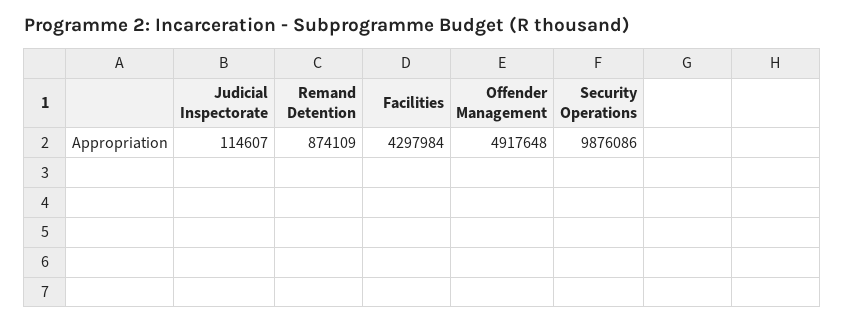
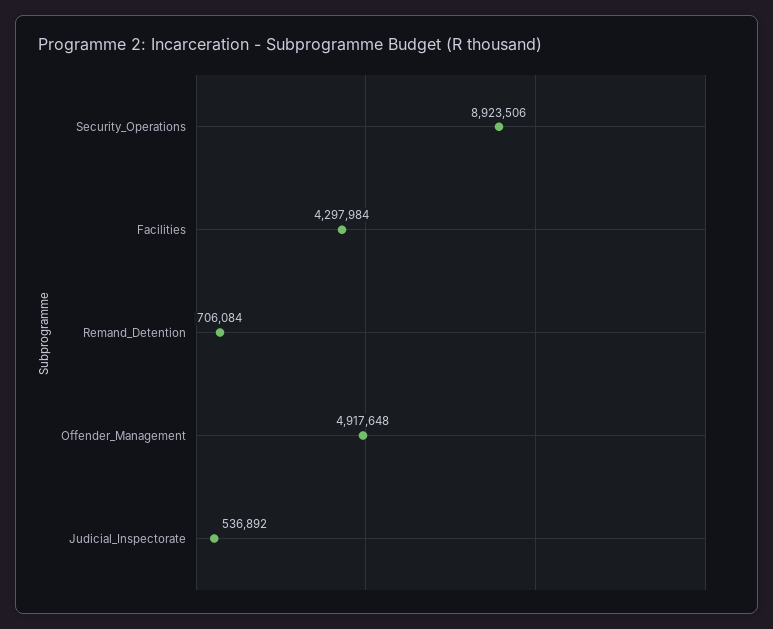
  {
-   "Judicial Inspectorate": 114607,
+   "Judicial Inspectorate": 536892,
-   "Remand Detention": 874109,
+   "Remand Detention": 706084,
    "Facilities": 4297984,
    "Offender Management": 4917648,
-   "Security Operations": 9876086
+   "Security Operations": 8923506
  }

